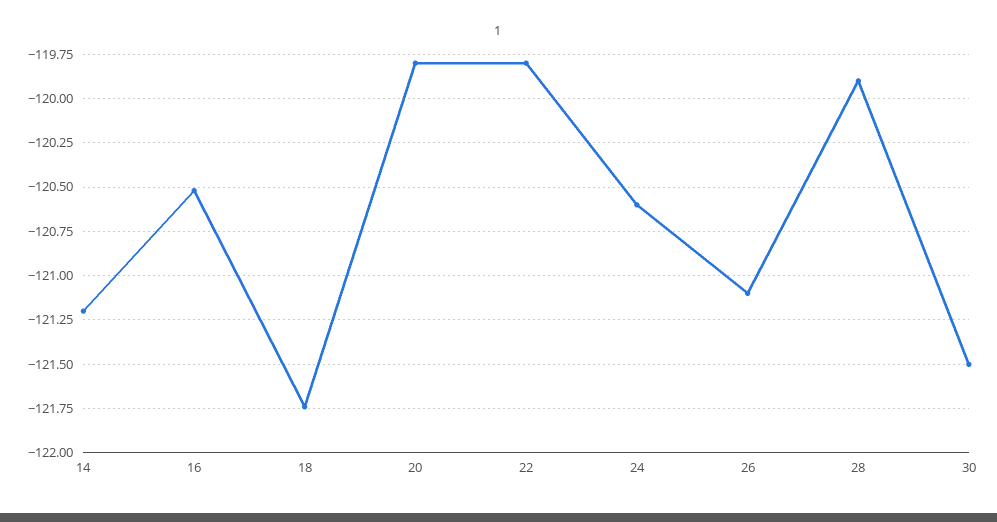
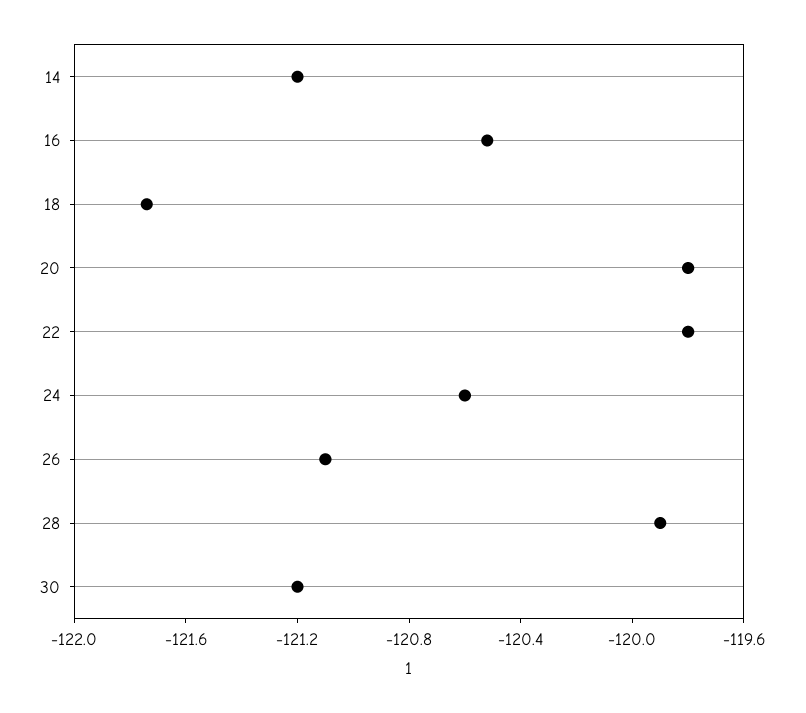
  {
    "14": -121.2,
    "16": -120.5,
    "18": -121.75,
    "20": -119.8,
    "22": -119.8,
    "24": -120.6,
    "26": -121.1,
    "28": -119.9,
-   "30": -121.5
+   "30": -121.2
  }

